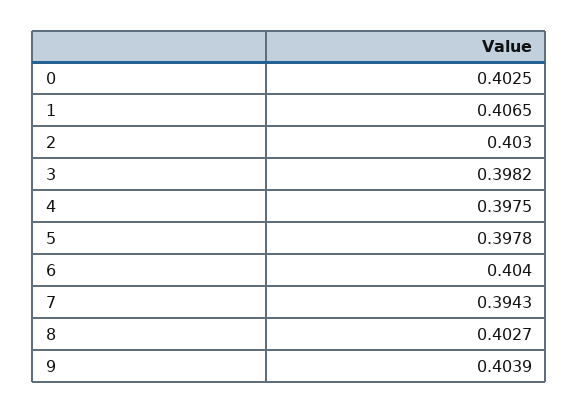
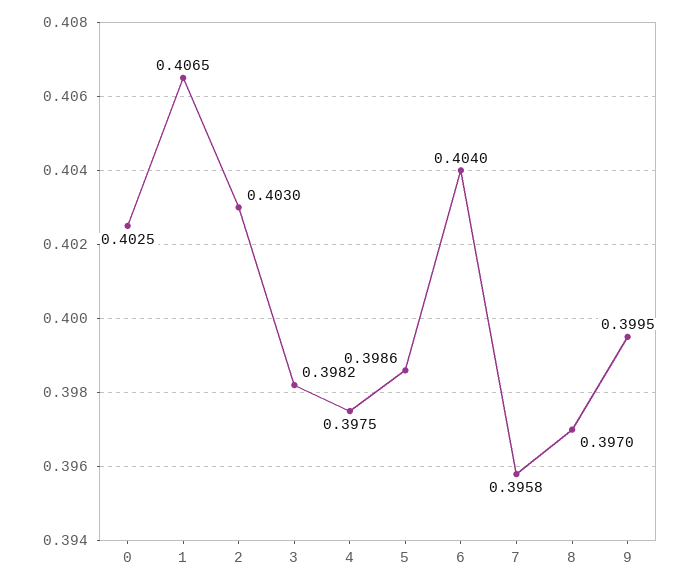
  {
    "0": 0.4025,
    "1": 0.4065,
    "2": 0.403,
    "3": 0.3982,
    "4": 0.3975,
-   "5": 0.3978,
+   "5": 0.3986,
    "6": 0.404,
-   "7": 0.3943,
+   "7": 0.3958,
-   "8": 0.4027,
+   "8": 0.397,
-   "9": 0.4039
+   "9": 0.3995
  }

